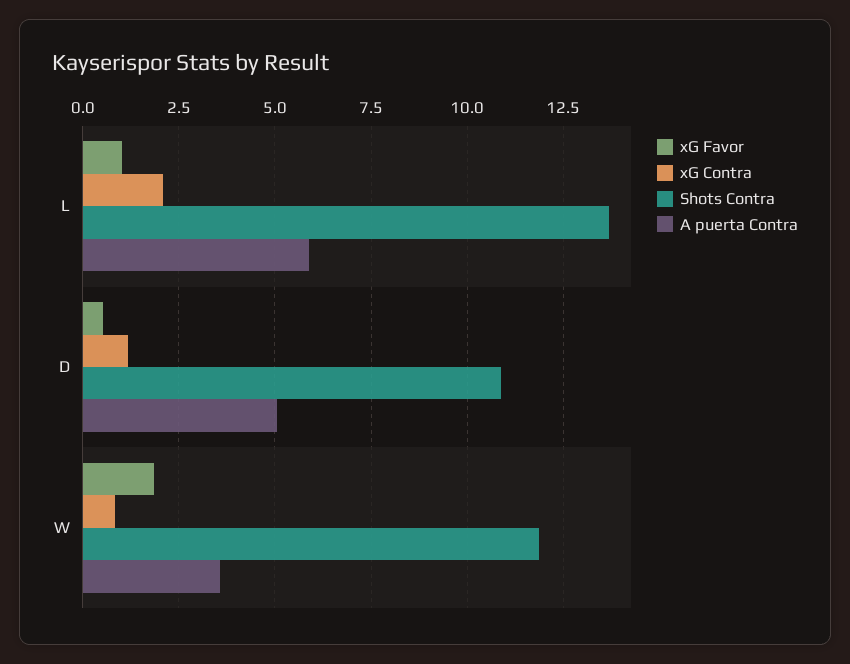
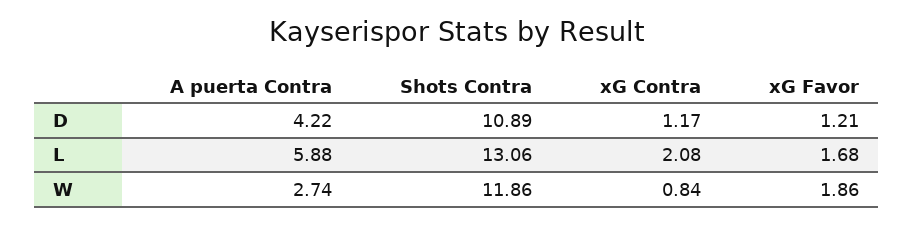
  {
    "xG Favor": {
-     "L": 1,
+     "L": 1.68,
-     "D": 0.5,
+     "D": 1.21,
      "W": 1.86
    },
    "xG Contra": {
      "L": 2.08,
      "D": 1.17,
      "W": 0.84
    },
    "Shots Contra": {
-     "L": 13.75,
+     "L": 13.06,
      "D": 10.89,
      "W": 11.86
    },
    "A puerta Contra": {
      "L": 5.88,
-     "D": 5,
+     "D": 4.22,
-     "W": 3.5
+     "W": 2.74
    }
  }

